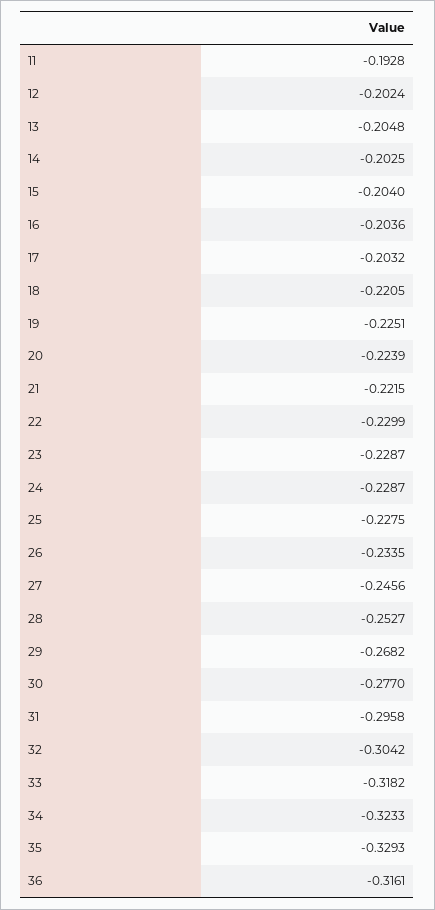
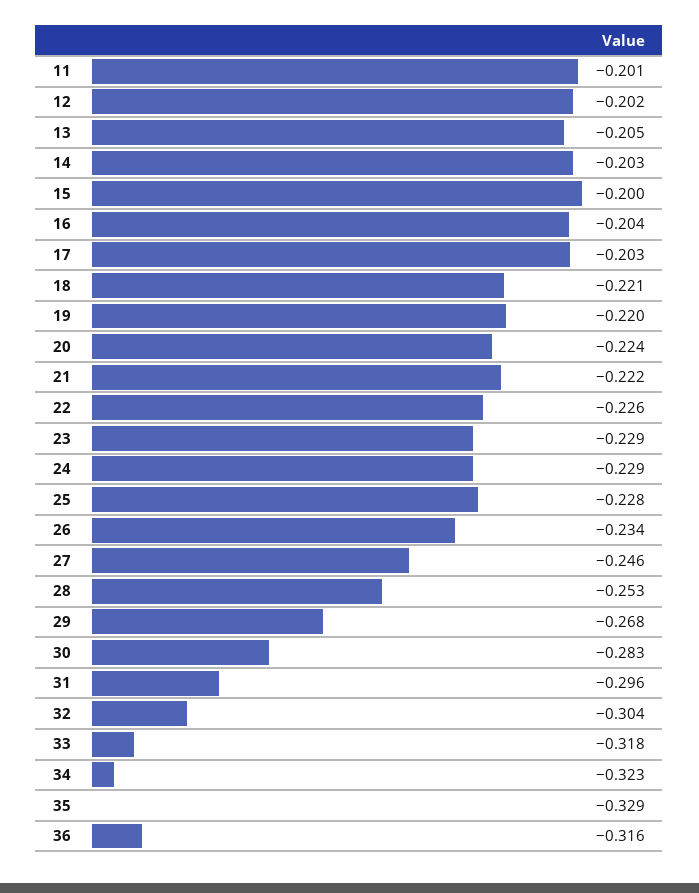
  {
-   "11": -0.1928,
+   "11": -0.201,
    "12": -0.2024,
    "13": -0.2048,
    "14": -0.2025,
-   "15": -0.204,
+   "15": -0.2,
    "16": -0.2036,
    "17": -0.2032,
    "18": -0.2205,
-   "19": -0.2251,
+   "19": -0.22,
    "20": -0.2239,
    "21": -0.2215,
-   "22": -0.2299,
+   "22": -0.226,
    "23": -0.2287,
    "24": -0.2287,
    "25": -0.2275,
    "26": -0.2335,
    "27": -0.2456,
    "28": -0.2527,
    "29": -0.2682,
-   "30": -0.277,
+   "30": -0.283,
    "31": -0.2958,
    "32": -0.3042,
    "33": -0.3182,
    "34": -0.3233,
    "35": -0.3293,
    "36": -0.3161
  }

